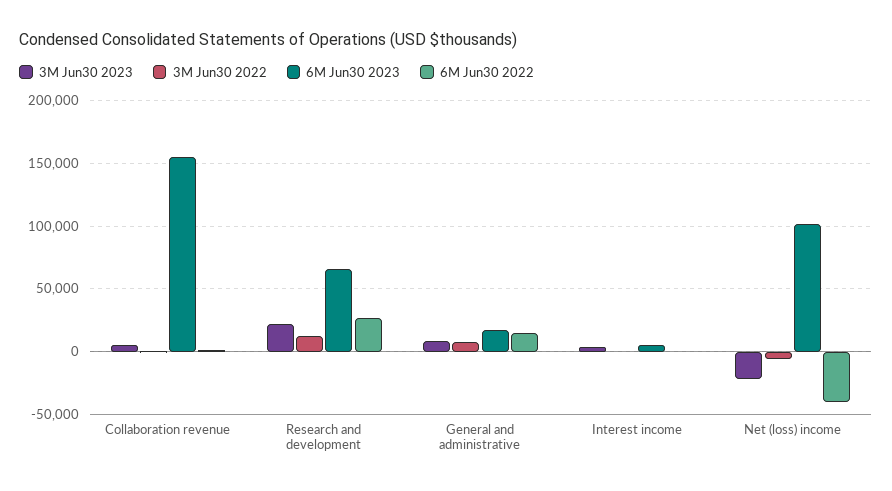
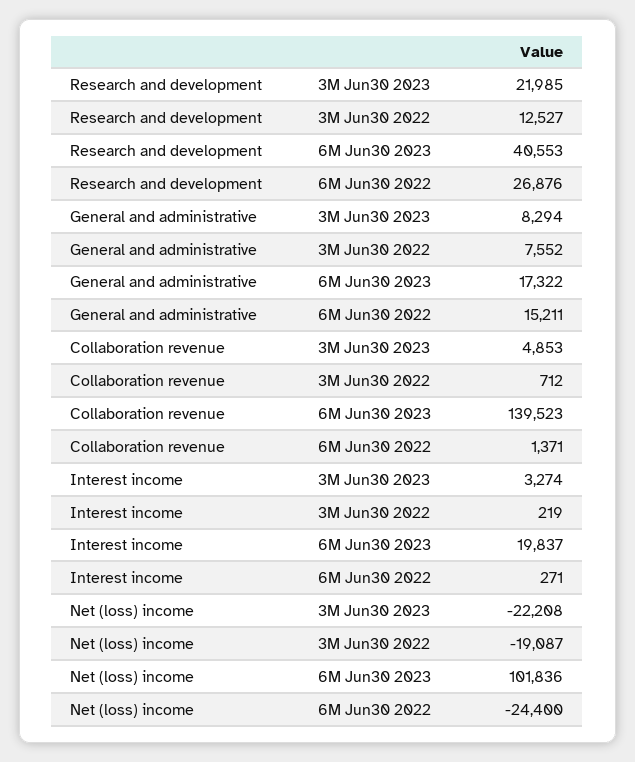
  {
    "3M Jun30 2023": {
      "Collaboration revenue": 4853,
      "Research and development": 21985,
      "General and administrative": 8294,
      "Interest income": 3274,
      "Net (loss) income": -22208
    },
    "3M Jun30 2022": {
      "Collaboration revenue": 712,
      "Research and development": 12527,
      "General and administrative": 7552,
      "Interest income": 219,
-     "Net (loss) income": -5000
+     "Net (loss) income": -19087
    },
    "6M Jun30 2023": {
-     "Collaboration revenue": 155000,
+     "Collaboration revenue": 139523,
-     "Research and development": 65000,
+     "Research and development": 40553,
      "General and administrative": 17322,
-     "Interest income": 5000,
+     "Interest income": 19837,
      "Net (loss) income": 101836
    },
    "6M Jun30 2022": {
      "Collaboration revenue": 1371,
      "Research and development": 26876,
      "General and administrative": 15211,
      "Interest income": 271,
-     "Net (loss) income": -40000
+     "Net (loss) income": -24400
    }
  }

